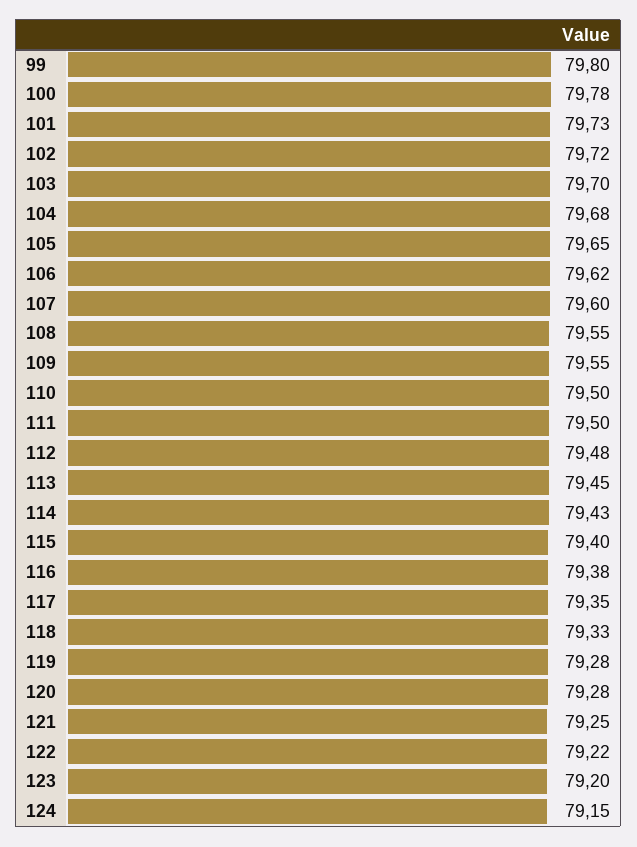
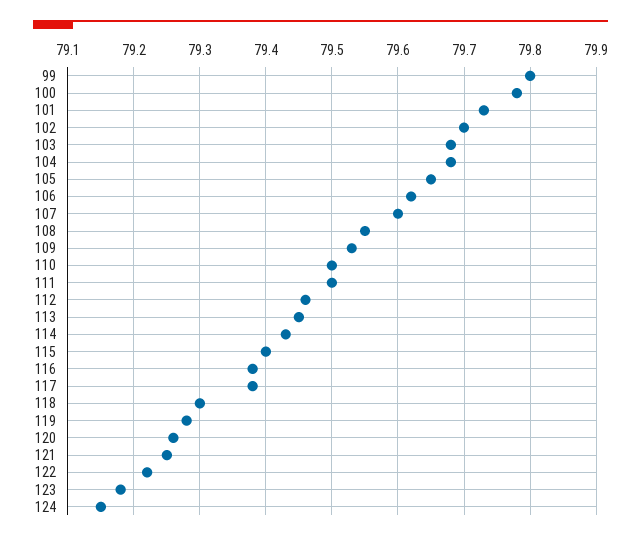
  {
    "99": 79.8,
    "100": 79.78,
    "101": 79.73,
-   "102": 79.72,
+   "102": 79.7,
-   "103": 79.7,
+   "103": 79.68,
    "104": 79.68,
    "105": 79.65,
    "106": 79.62,
    "107": 79.6,
    "108": 79.55,
-   "109": 79.55,
+   "109": 79.53,
    "110": 79.5,
    "111": 79.5,
-   "112": 79.48,
+   "112": 79.46,
    "113": 79.45,
    "114": 79.43,
    "115": 79.4,
    "116": 79.38,
-   "117": 79.35,
+   "117": 79.38,
-   "118": 79.33,
+   "118": 79.3,
    "119": 79.28,
-   "120": 79.28,
+   "120": 79.26,
    "121": 79.25,
    "122": 79.22,
-   "123": 79.2,
+   "123": 79.18,
    "124": 79.15
  }

